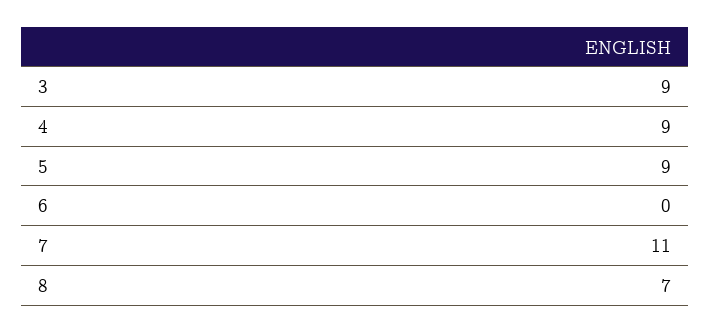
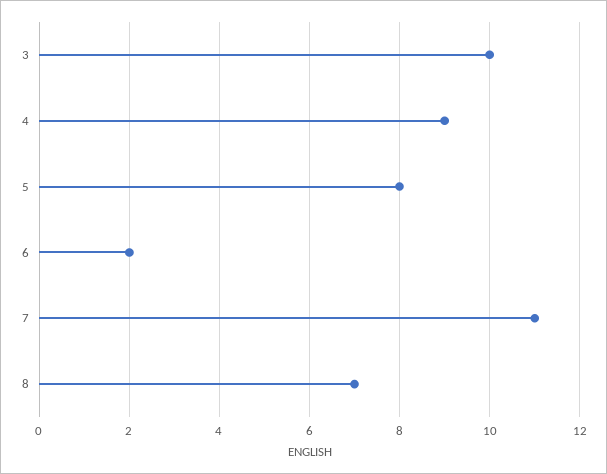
  {
-   "3": 9,
+   "3": 10,
    "4": 9,
-   "5": 9,
+   "5": 8,
-   "6": 0,
+   "6": 2,
    "7": 11,
    "8": 7
  }

